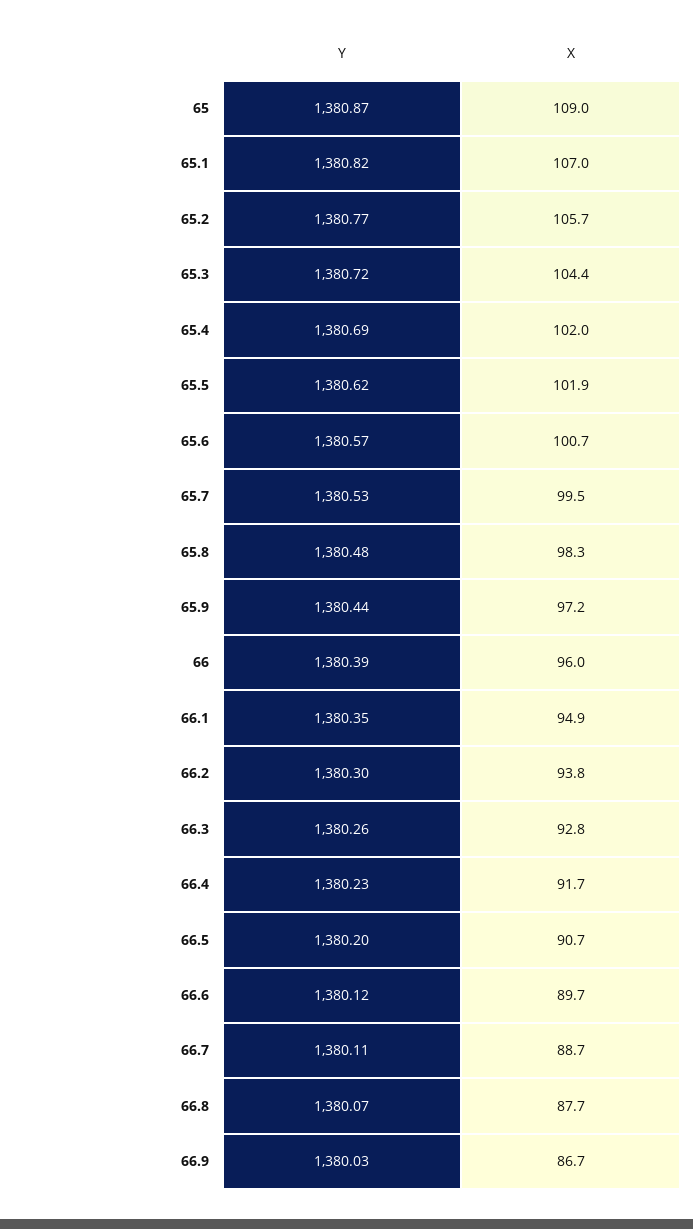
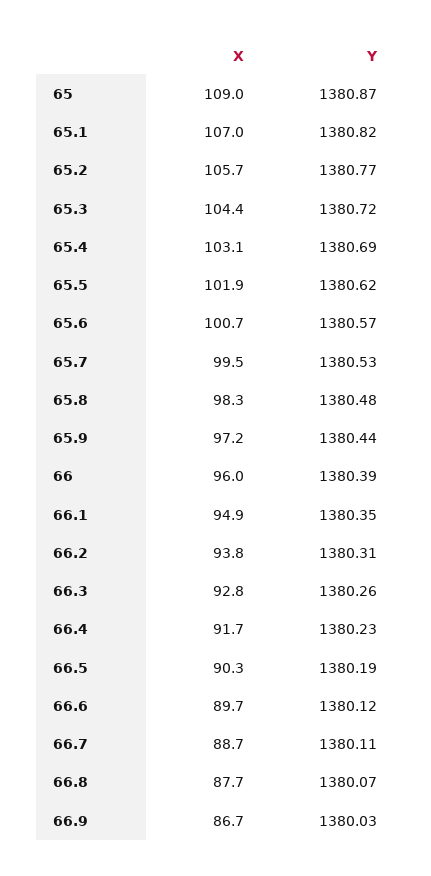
  {
    "Y": {
      "65": 1380.87,
      "65.1": 1380.82,
      "65.2": 1380.77,
      "65.3": 1380.72,
      "65.4": 1380.69,
      "65.5": 1380.62,
      "65.6": 1380.57,
      "65.7": 1380.53,
      "65.8": 1380.48,
      "65.9": 1380.44,
      "66": 1380.39,
      "66.1": 1380.35,
-     "66.2": 1380.3,
+     "66.2": 1380.31,
      "66.3": 1380.26,
      "66.4": 1380.23,
-     "66.5": 1380.2,
+     "66.5": 1380.19,
      "66.6": 1380.12,
      "66.7": 1380.11,
      "66.8": 1380.07,
      "66.9": 1380.03
    },
    "X": {
      "65": 109,
      "65.1": 107,
      "65.2": 105.7,
      "65.3": 104.4,
-     "65.4": 102,
+     "65.4": 103.1,
      "65.5": 101.9,
      "65.6": 100.7,
      "65.7": 99.5,
      "65.8": 98.3,
      "65.9": 97.2,
      "66": 96,
      "66.1": 94.9,
      "66.2": 93.8,
      "66.3": 92.8,
      "66.4": 91.7,
-     "66.5": 90.7,
+     "66.5": 90.3,
      "66.6": 89.7,
      "66.7": 88.7,
      "66.8": 87.7,
      "66.9": 86.7
    }
  }

